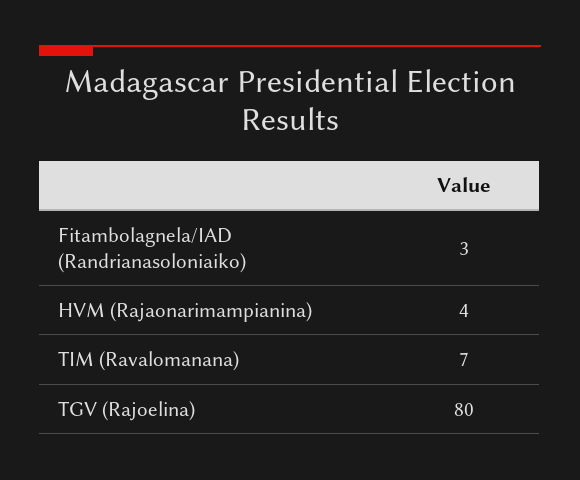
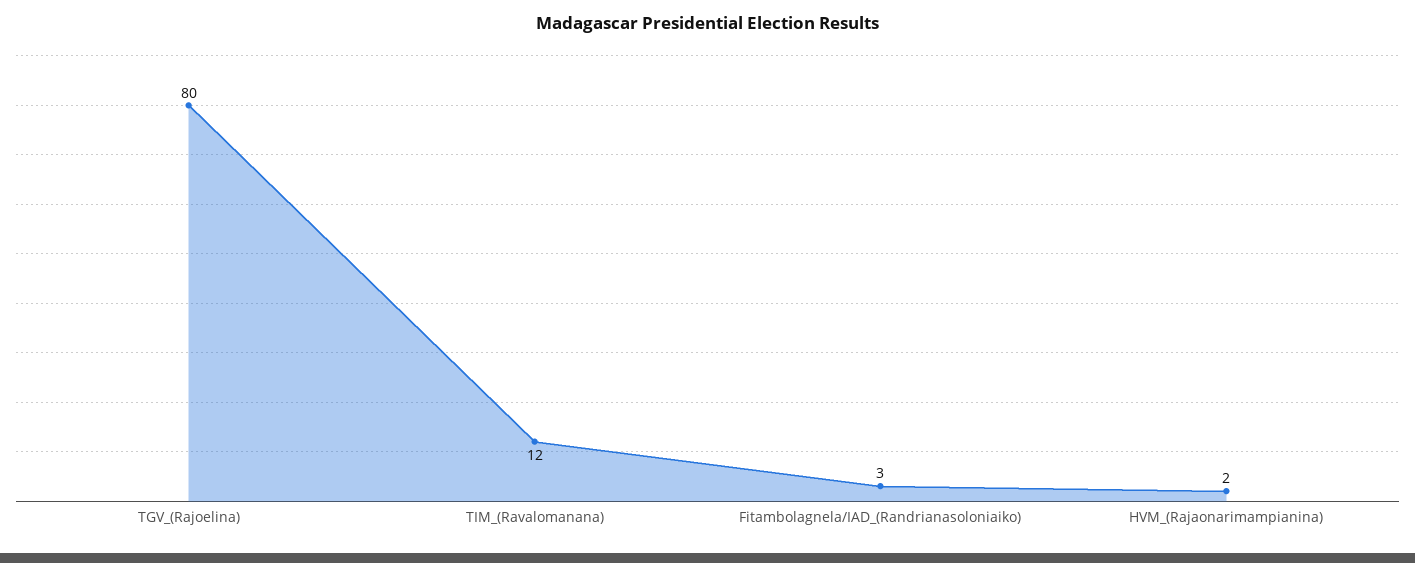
  {
    "Fitambolagnela/IAD (Randrianasoloniaiko)": 3,
-   "HVM (Rajaonarimampianina)": 4,
+   "HVM (Rajaonarimampianina)": 2,
-   "TIM (Ravalomanana)": 7,
+   "TIM (Ravalomanana)": 12,
    "TGV (Rajoelina)": 80
  }

